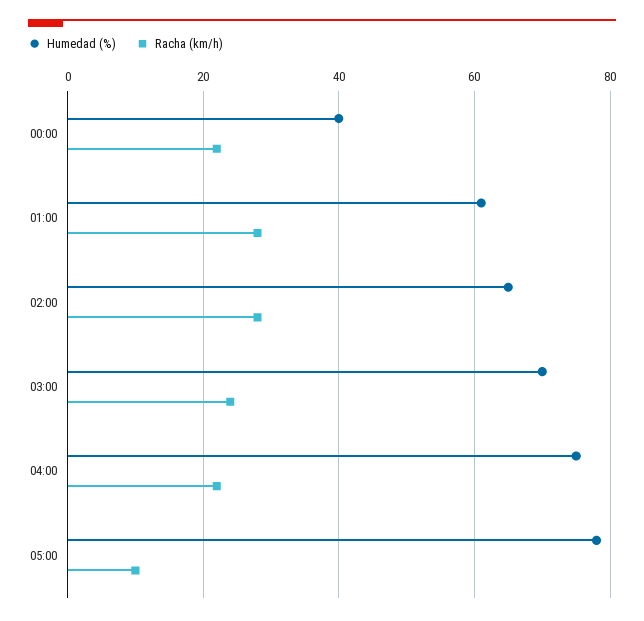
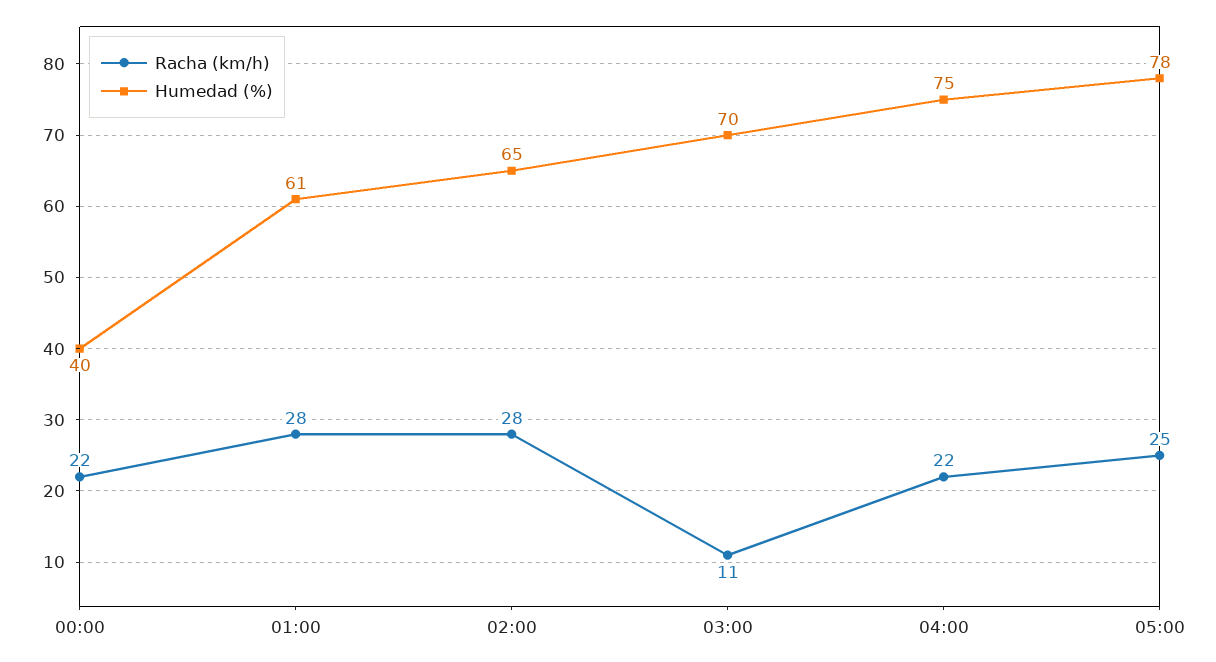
  {
    "Humedad (%)": {
      "00:00": 40,
      "01:00": 61,
      "02:00": 65,
      "03:00": 70,
      "04:00": 75,
      "05:00": 78
    },
    "Racha (km/h)": {
      "00:00": 22,
      "01:00": 28,
      "02:00": 28,
-     "03:00": 25,
+     "03:00": 11,
      "04:00": 22,
-     "05:00": 10
+     "05:00": 25
    }
  }

